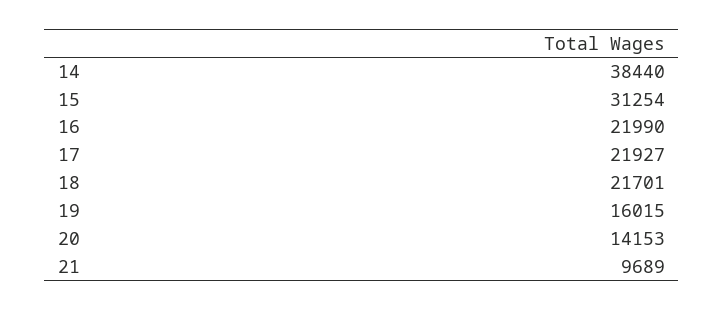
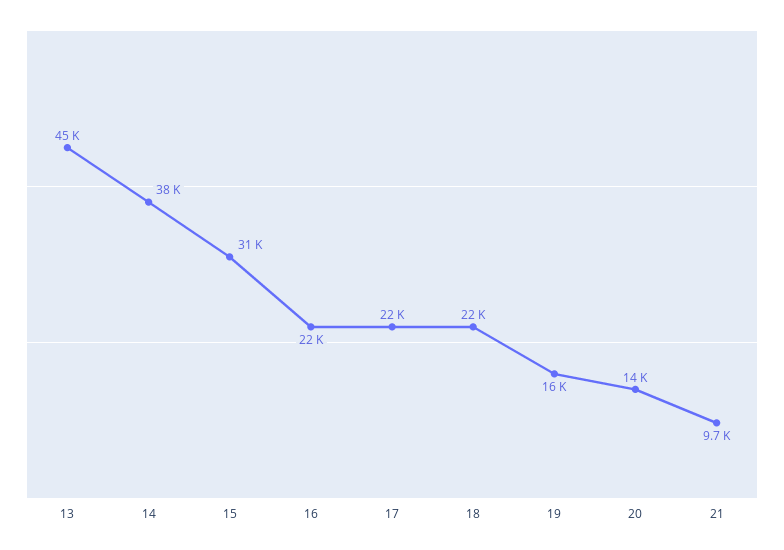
  {
    "14": 38440,
    "15": 31254,
    "16": 21990,
    "17": 21927,
    "18": 21701,
    "19": 16015,
    "20": 14153,
-   "21": 9689
+   "21": 9689,
+   "13": 45000
  }

